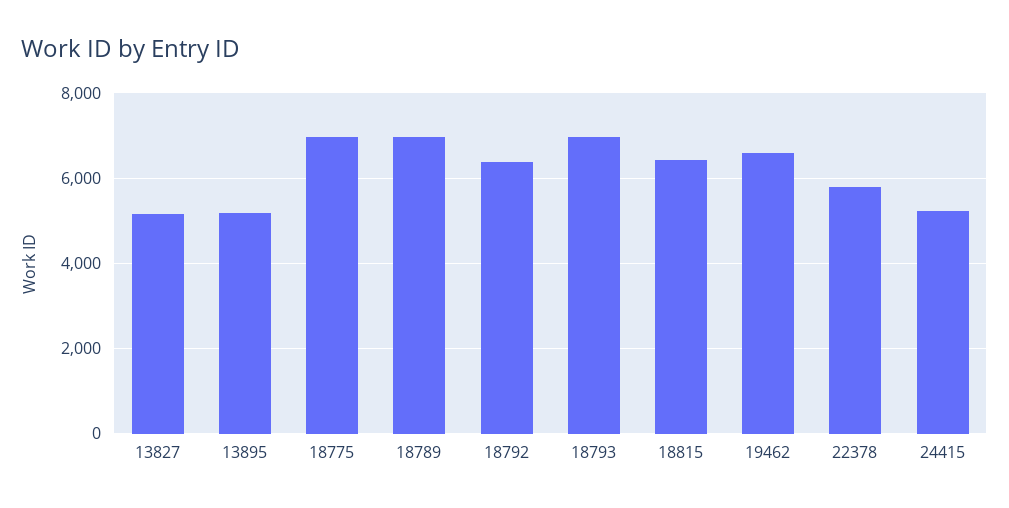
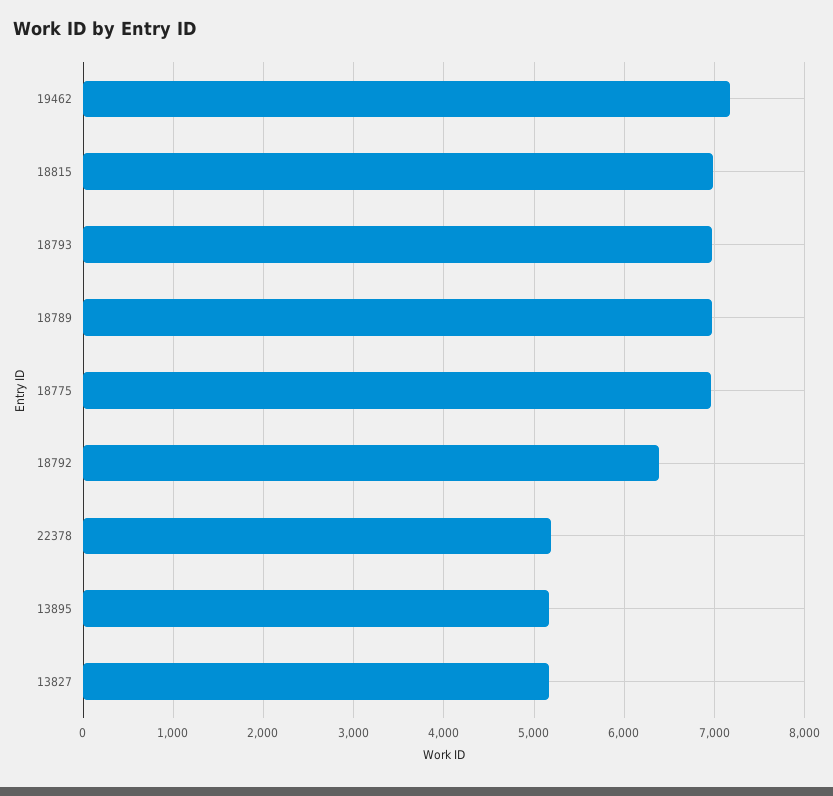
  {
    "13827": 5200,
    "13895": 5200,
    "18775": 7000,
    "18789": 7000,
    "18792": 6400,
    "18793": 7000,
-   "18815": 6400,
+   "18815": 7000,
-   "19462": 6600,
+   "19462": 7200,
-   "22378": 5800,
+   "22378": 5200
-   "24415": 5200
  }

